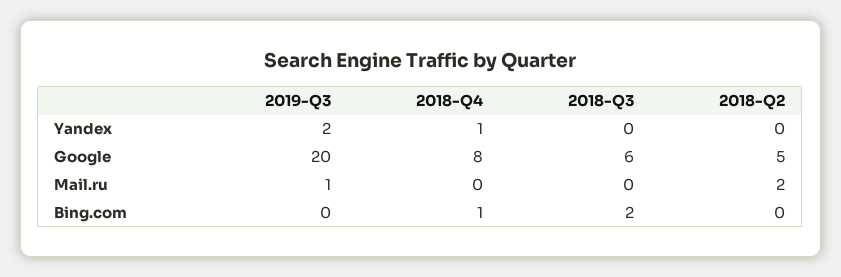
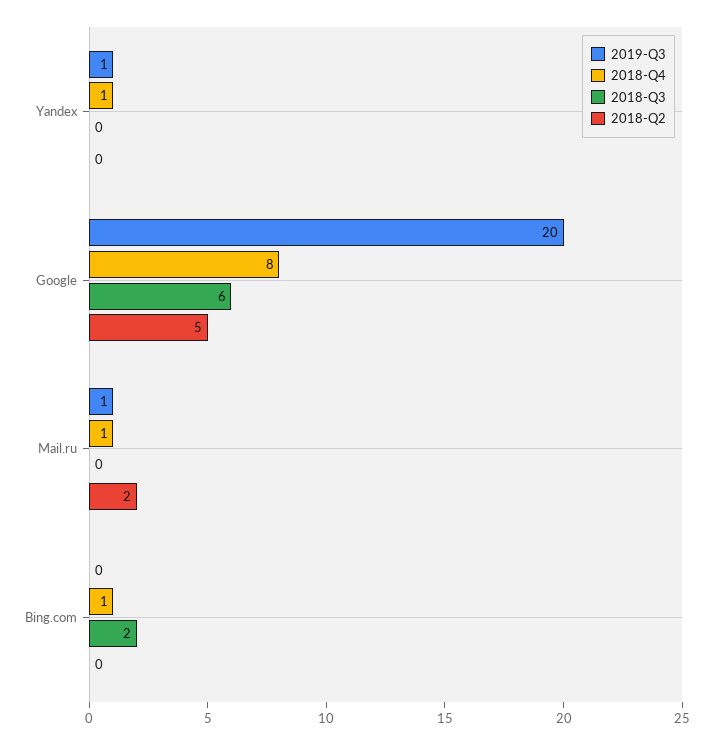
  {
    "2019-Q3": {
-     "Yandex": 2,
+     "Yandex": 1,
      "Google": 20,
      "Mail.ru": 1,
      "Bing.com": 0
    },
    "2018-Q4": {
      "Yandex": 1,
      "Google": 8,
-     "Mail.ru": 0,
+     "Mail.ru": 1,
      "Bing.com": 1
    },
    "2018-Q3": {
      "Yandex": 0,
      "Google": 6,
      "Mail.ru": 0,
      "Bing.com": 2
    },
    "2018-Q2": {
      "Yandex": 0,
      "Google": 5,
      "Mail.ru": 2,
      "Bing.com": 0
    }
  }

